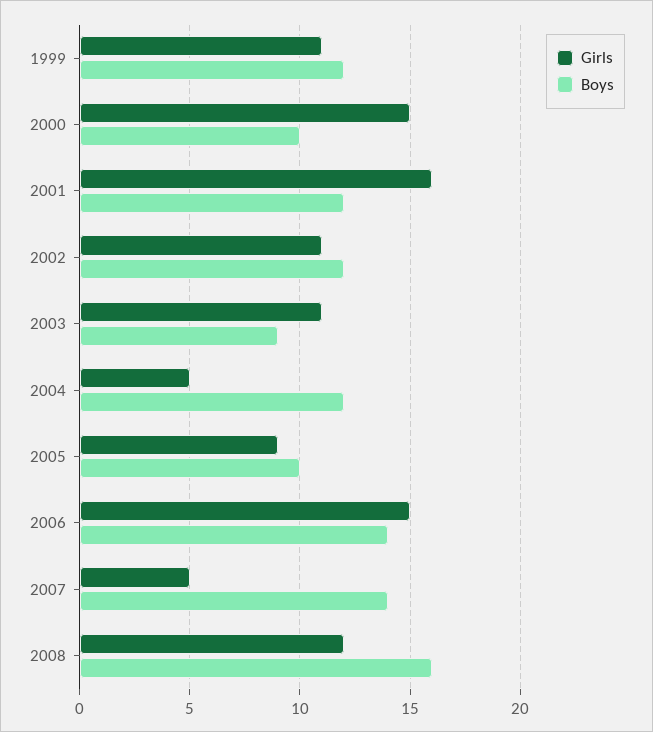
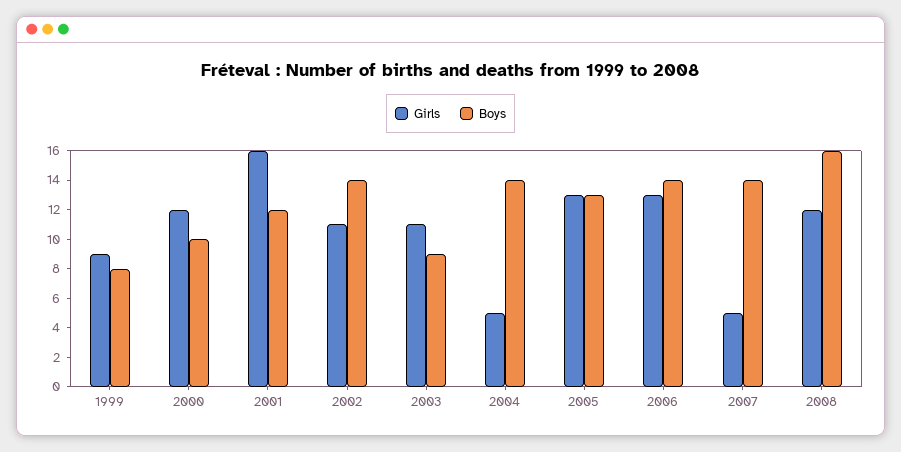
  {
    "Girls": {
-     "1999": 11,
+     "1999": 9,
-     "2000": 15,
+     "2000": 12,
      "2001": 16,
      "2002": 11,
      "2003": 11,
      "2004": 5,
-     "2005": 9,
+     "2005": 13,
-     "2006": 15,
+     "2006": 13,
      "2007": 5,
      "2008": 12
    },
    "Boys": {
-     "1999": 12,
+     "1999": 8,
      "2000": 10,
      "2001": 12,
-     "2002": 12,
+     "2002": 14,
      "2003": 9,
-     "2004": 12,
+     "2004": 14,
-     "2005": 10,
+     "2005": 13,
      "2006": 14,
      "2007": 14,
      "2008": 16
    }
  }

